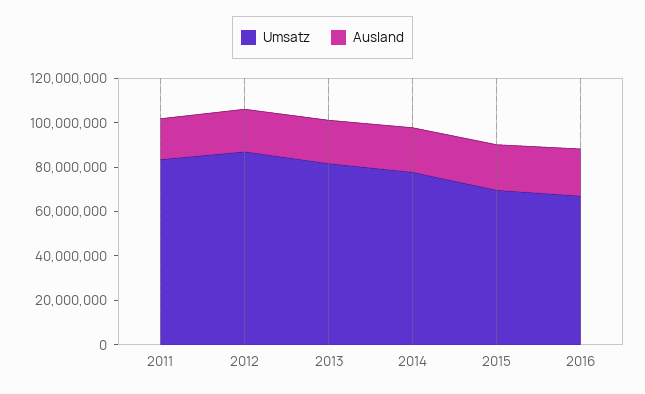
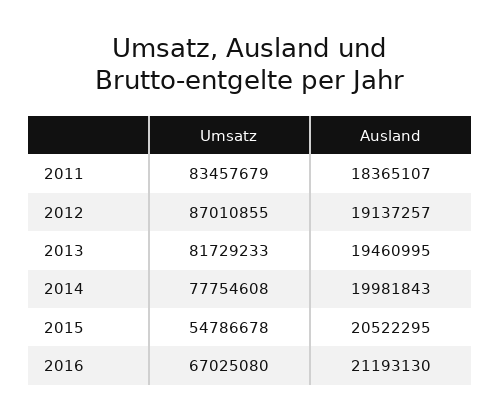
  {
    "Umsatz": {
      "2011": 83457679,
      "2012": 87010855,
      "2013": 81729233,
      "2014": 77754608,
-     "2015": 70000000,
+     "2015": 54786678,
      "2016": 67025080
    },
    "Ausland": {
      "2011": 18365107,
      "2012": 19137257,
      "2013": 19460995,
      "2014": 19981843,
      "2015": 20522295,
      "2016": 21193130
    }
  }

